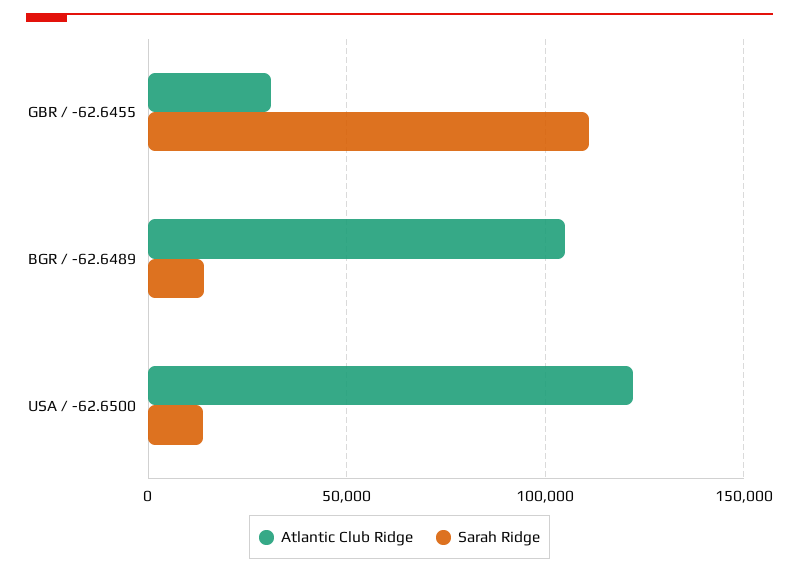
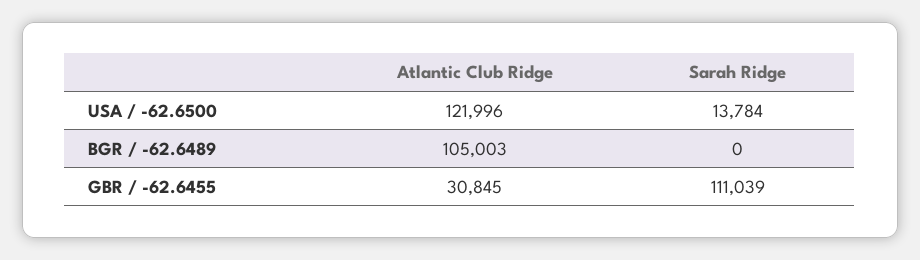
  {
    "Atlantic Club Ridge": {
      "GBR / -62.6455": 30845,
      "BGR / -62.6489": 105003,
      "USA / -62.6500": 121996
    },
    "Sarah Ridge": {
      "GBR / -62.6455": 111039,
-     "BGR / -62.6489": 15000,
+     "BGR / -62.6489": 0,
      "USA / -62.6500": 13784
    }
  }

